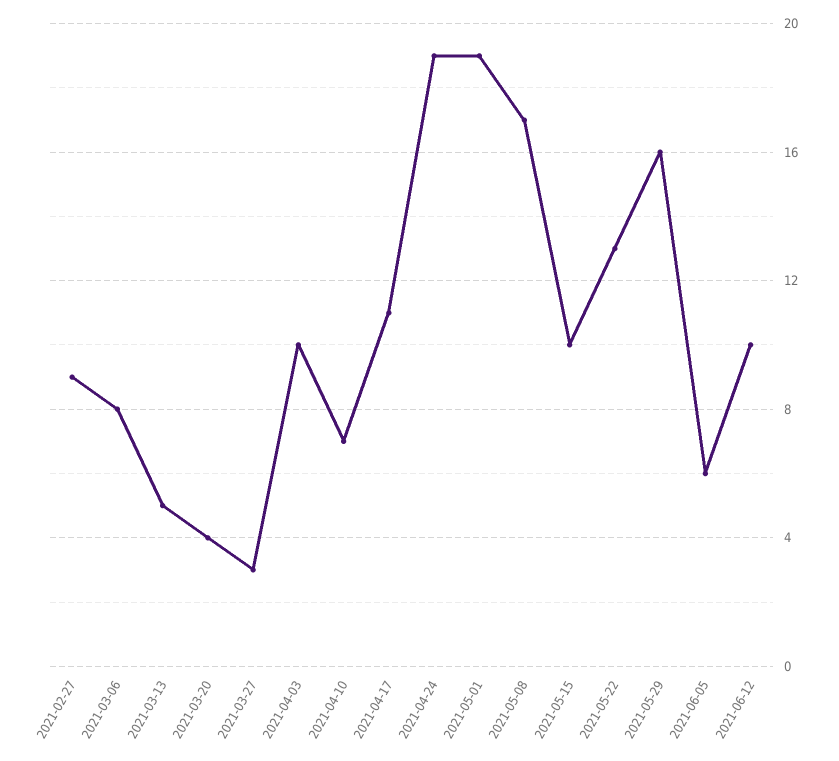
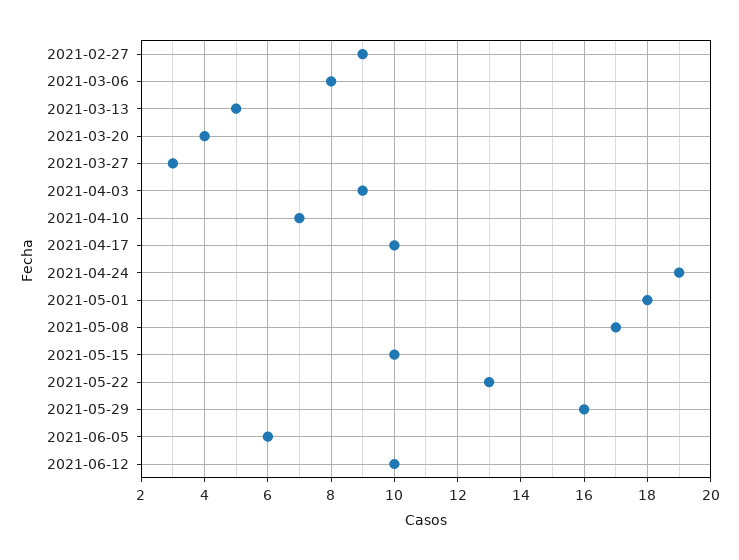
  {
    "2021-02-27": 9,
    "2021-03-06": 8,
    "2021-03-13": 5,
    "2021-03-20": 4,
    "2021-03-27": 3,
-   "2021-04-03": 10,
+   "2021-04-03": 9,
    "2021-04-10": 7,
-   "2021-04-17": 11,
+   "2021-04-17": 10,
    "2021-04-24": 19,
-   "2021-05-01": 19,
+   "2021-05-01": 18,
    "2021-05-08": 17,
    "2021-05-15": 10,
    "2021-05-22": 13,
    "2021-05-29": 16,
    "2021-06-05": 6,
    "2021-06-12": 10
  }

